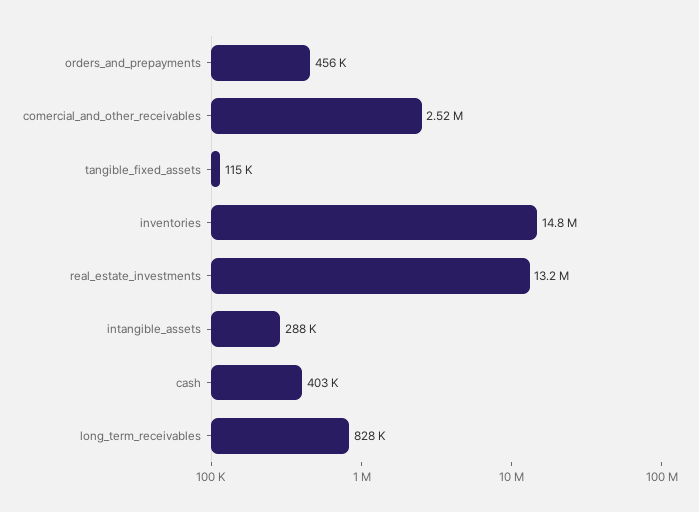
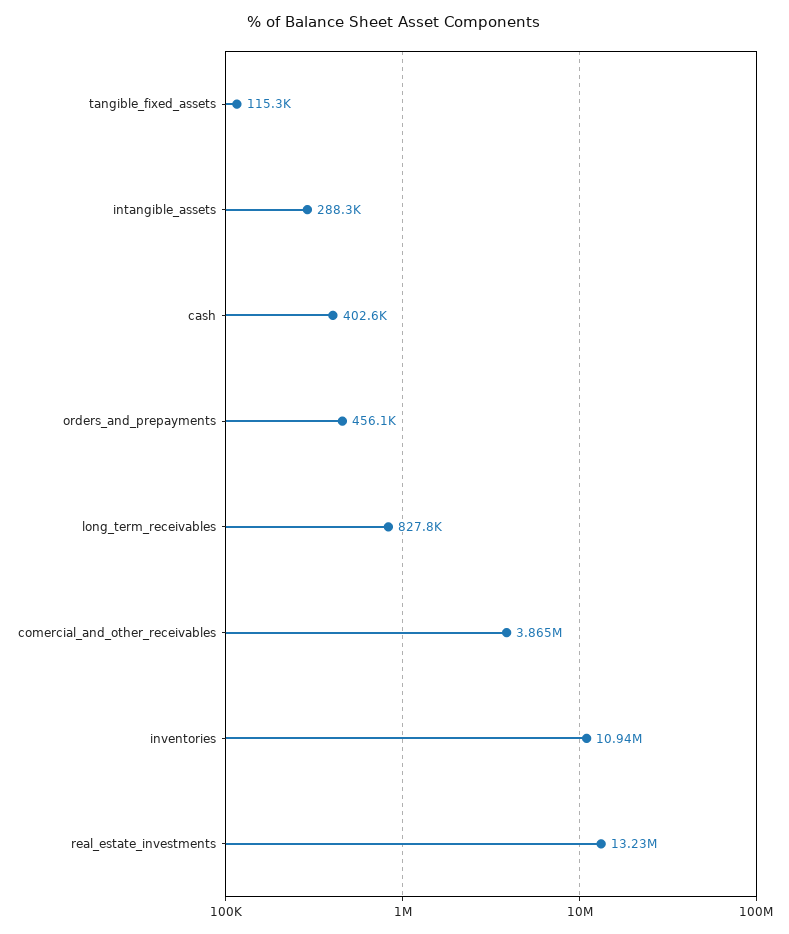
  {
    "orders_and_prepayments": 456100,
-   "comercial_and_other_receivables": 2520000,
+   "comercial_and_other_receivables": 3865000,
    "tangible_fixed_assets": 115300,
-   "inventories": 14800000,
+   "inventories": 10940000,
    "real_estate_investments": 13230000,
    "intangible_assets": 288300,
    "cash": 402600,
    "long_term_receivables": 827800
  }

